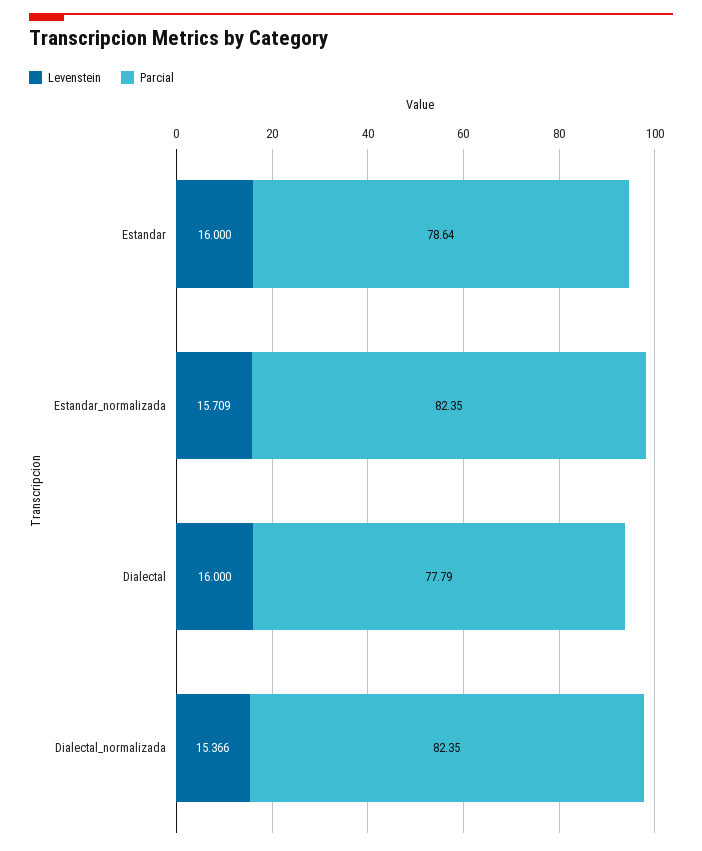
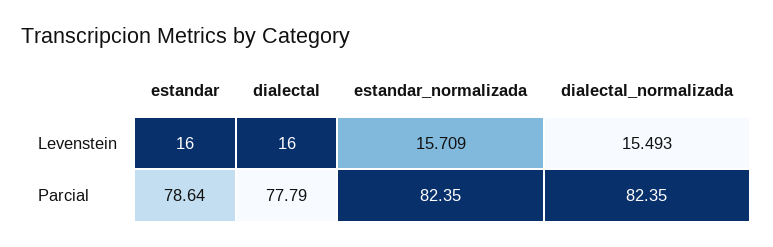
  {
    "Levenstein": {
      "Estandar": 16,
      "Estandar_normalizada": 15.709,
      "Dialectal": 16,
-     "Dialectal_normalizada": 15.366
+     "Dialectal_normalizada": 15.493
    },
    "Parcial": {
      "Estandar": 78.64,
      "Estandar_normalizada": 82.35,
      "Dialectal": 77.79,
      "Dialectal_normalizada": 82.35
    }
  }

